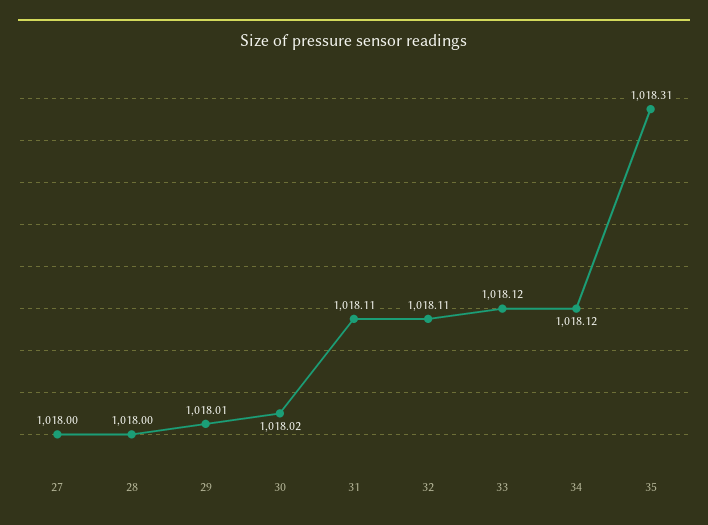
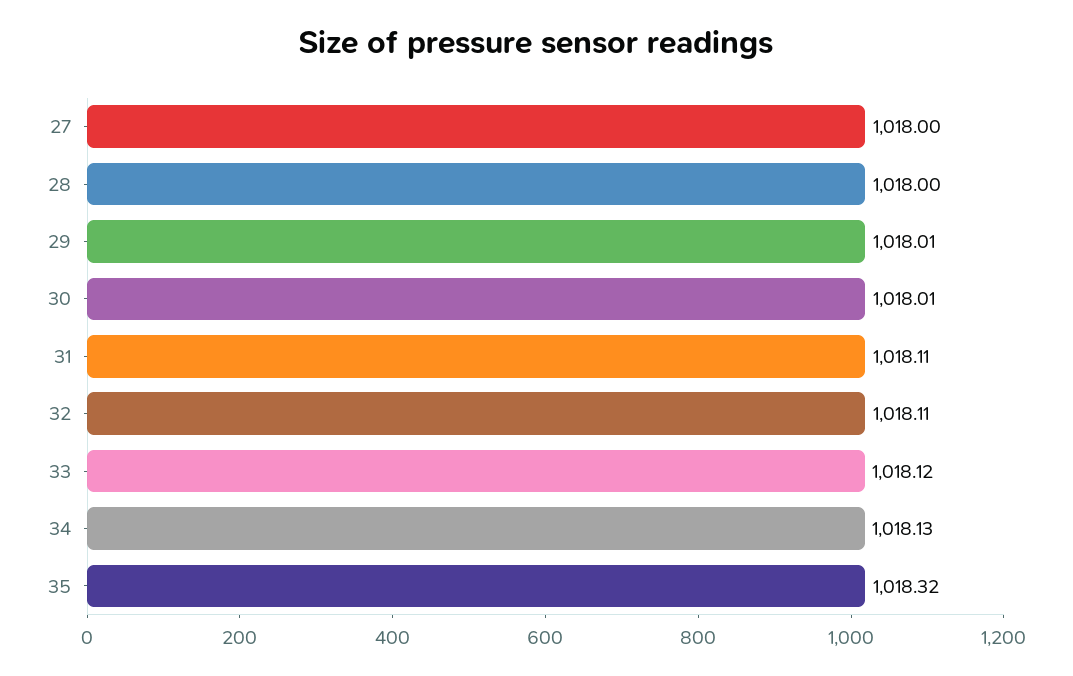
  {
    "27": 1018,
    "28": 1018,
    "29": 1018.01,
-   "30": 1018.02,
+   "30": 1018.01,
    "31": 1018.11,
    "32": 1018.11,
    "33": 1018.12,
-   "34": 1018.12,
+   "34": 1018.13,
-   "35": 1018.31
+   "35": 1018.32
  }

